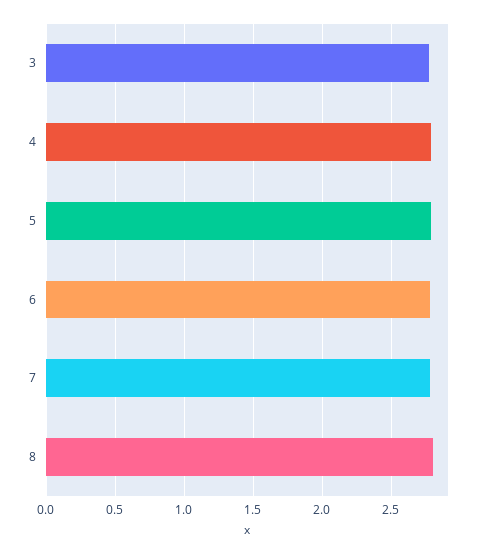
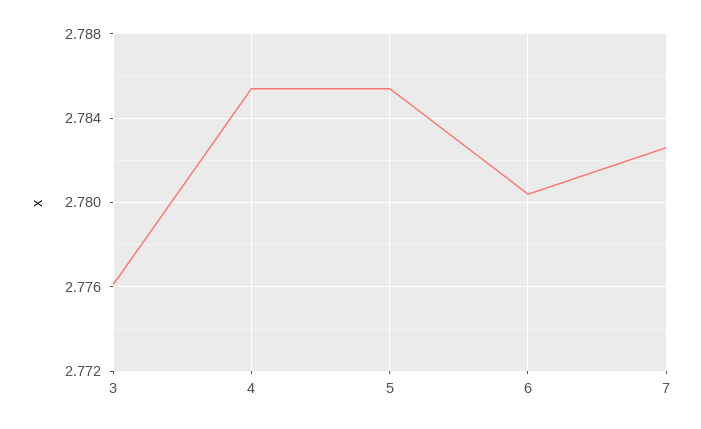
  {
    "3": 2.776,
    "4": 2.7855,
    "5": 2.7855,
    "6": 2.7805,
-   "7": 2.7825,
+   "7": 2.7825
-   "8": 2.8
  }

